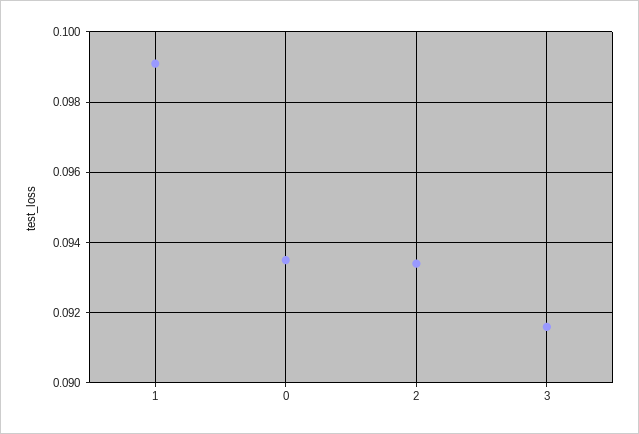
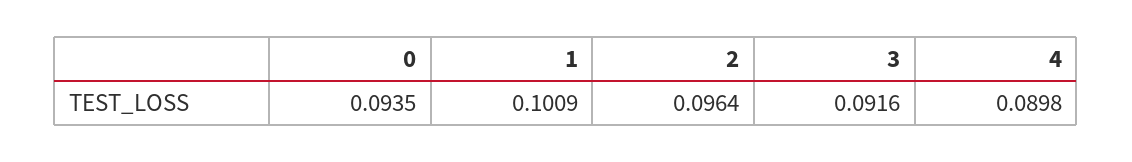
  {
-   "1": 0.099,
+   "1": 0.1009,
    "0": 0.0935,
-   "2": 0.0935,
+   "2": 0.0964,
-   "3": 0.0916
+   "3": 0.0916,
+   "4": 0.0898
  }

